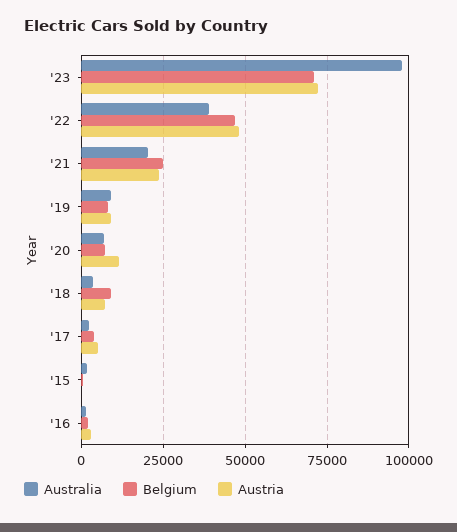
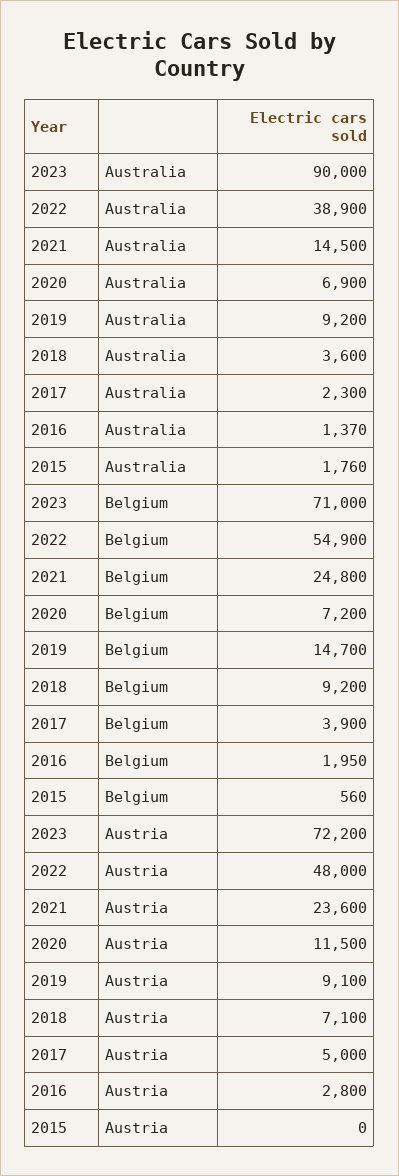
  {
    "Australia": {
-     "'23": 97500,
+     "'23": 90000,
      "'22": 38900,
-     "'21": 20000,
+     "'21": 14500,
      "'19": 9200,
      "'20": 6900,
      "'18": 3600,
      "'17": 2300,
      "'15": 1760,
      "'16": 1370
    },
    "Belgium": {
      "'23": 71000,
-     "'22": 47500,
+     "'22": 54900,
      "'21": 24800,
-     "'19": 7500,
+     "'19": 14700,
      "'20": 7200,
      "'18": 9200,
      "'17": 3900,
      "'15": 560,
      "'16": 1950
    },
    "Austria": {
      "'23": 72200,
      "'22": 48000,
      "'21": 23600,
      "'19": 9100,
      "'20": 11500,
      "'18": 7100,
      "'17": 5000,
      "'15": 0,
      "'16": 2800
    }
  }

